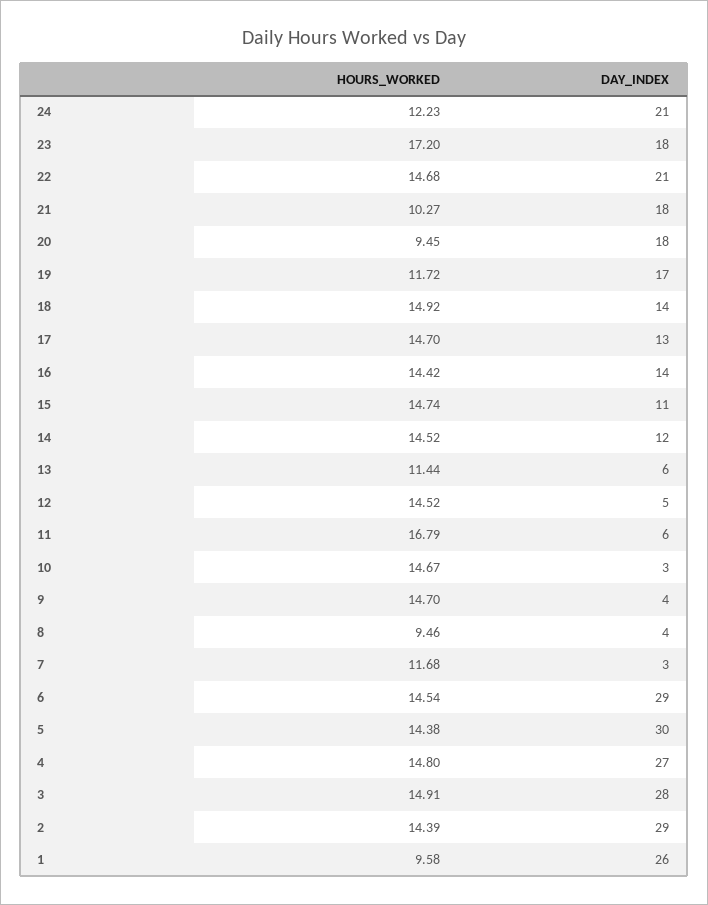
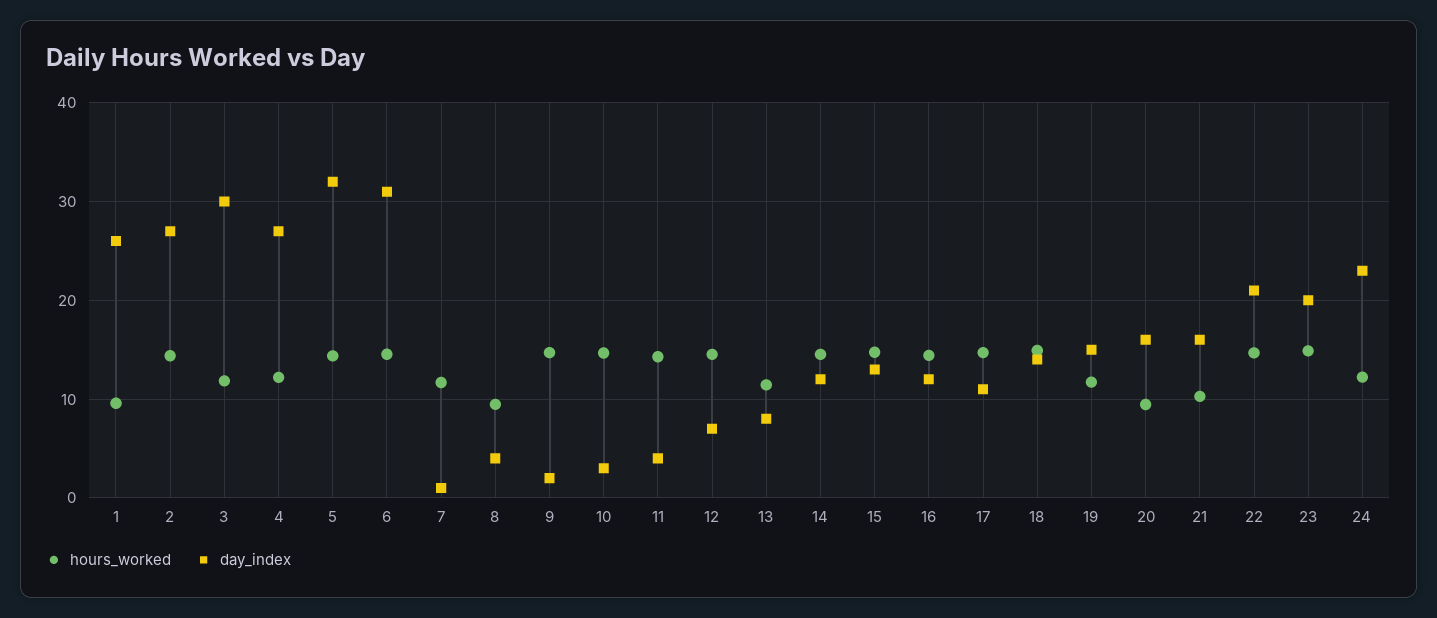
  {
    "HOURS_WORKED": {
      "24": 12.23,
-     "23": 17.2,
+     "23": 15,
      "22": 14.68,
      "21": 10.27,
      "20": 9.45,
      "19": 11.72,
      "18": 14.92,
      "17": 14.7,
      "16": 14.42,
      "15": 14.74,
      "14": 14.52,
      "13": 11.44,
      "12": 14.52,
-     "11": 16.79,
+     "11": 14,
      "10": 14.67,
      "9": 14.7,
      "8": 9.46,
      "7": 11.68,
      "6": 14.54,
      "5": 14.38,
-     "4": 14.8,
+     "4": 12,
-     "3": 14.91,
+     "3": 12,
      "2": 14.39,
      "1": 9.58
    },
    "DAY_INDEX": {
-     "24": 21,
+     "24": 23,
-     "23": 18,
+     "23": 20,
      "22": 21,
-     "21": 18,
+     "21": 16,
-     "20": 18,
+     "20": 16,
-     "19": 17,
+     "19": 15,
      "18": 14,
-     "17": 13,
+     "17": 11,
-     "16": 14,
+     "16": 12,
-     "15": 11,
+     "15": 13,
      "14": 12,
-     "13": 6,
+     "13": 8,
-     "12": 5,
+     "12": 7,
-     "11": 6,
+     "11": 4,
      "10": 3,
-     "9": 4,
+     "9": 2,
      "8": 4,
-     "7": 3,
+     "7": 1,
-     "6": 29,
+     "6": 31,
-     "5": 30,
+     "5": 32,
      "4": 27,
-     "3": 28,
+     "3": 30,
-     "2": 29,
+     "2": 27,
      "1": 26
    }
  }

